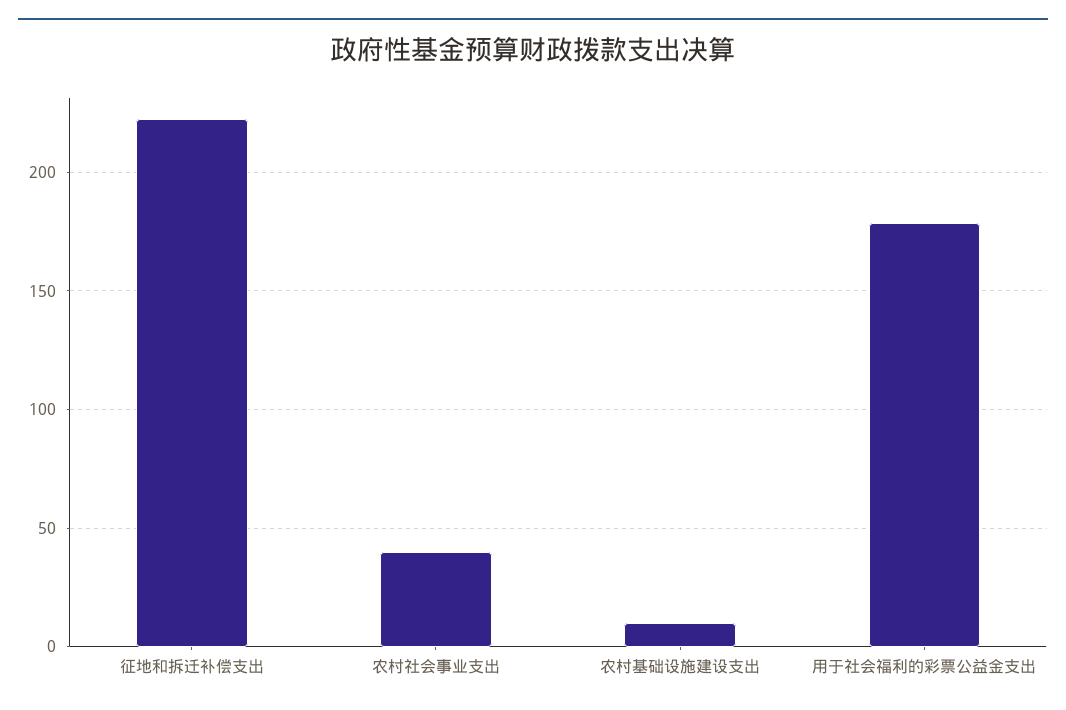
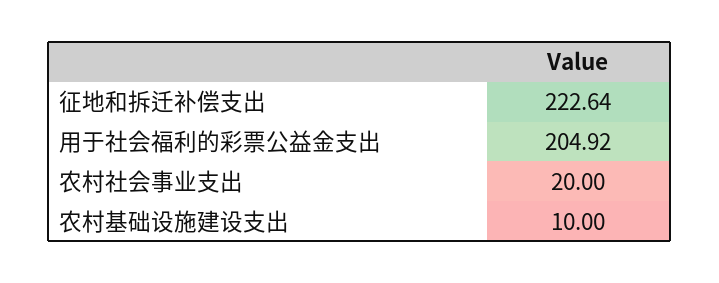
  {
    "征地和拆迁补偿支出": 222.64,
-   "农村社会事业支出": 40,
+   "农村社会事业支出": 20,
    "农村基础设施建设支出": 10,
-   "用于社会福利的彩票公益金支出": 180
+   "用于社会福利的彩票公益金支出": 204.92
  }

